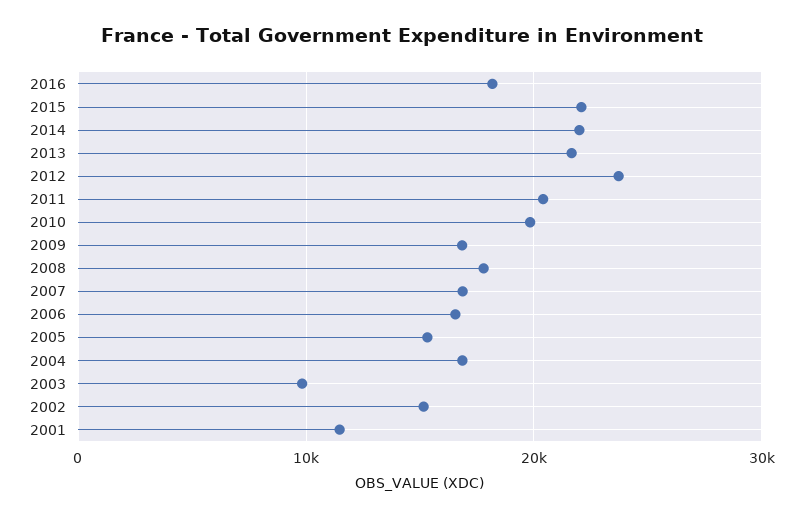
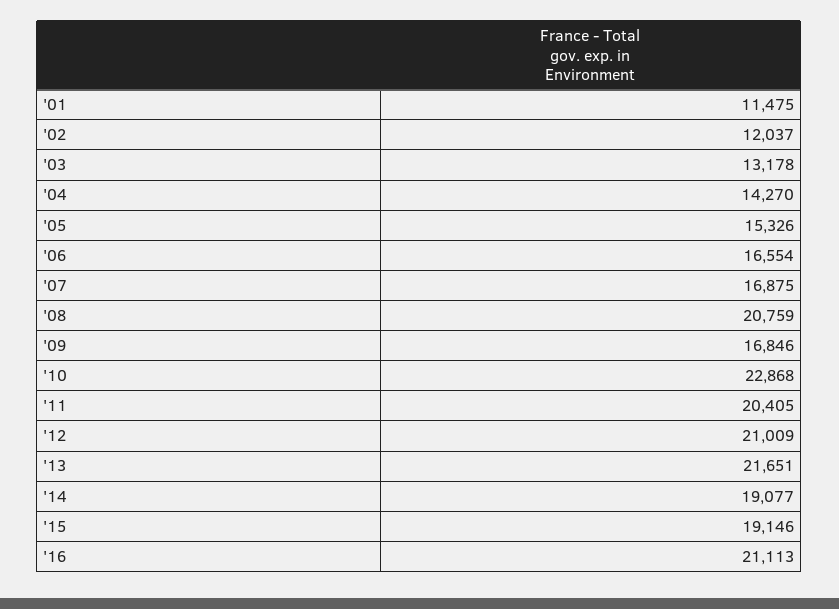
  {
-   "2016": 18000,
+   "2016": 21113,
-   "2015": 22000,
+   "2015": 19146,
-   "2014": 22000,
+   "2014": 19077,
    "2013": 21651,
-   "2012": 24000,
+   "2012": 21009,
    "2011": 20405,
-   "2010": 20000,
+   "2010": 22868,
    "2009": 16846,
-   "2008": 18000,
+   "2008": 20759,
    "2007": 16875,
    "2006": 16554,
    "2005": 15326,
-   "2004": 17000,
+   "2004": 14270,
-   "2003": 10000,
+   "2003": 13178,
-   "2002": 15000,
+   "2002": 12037,
    "2001": 11475
  }

